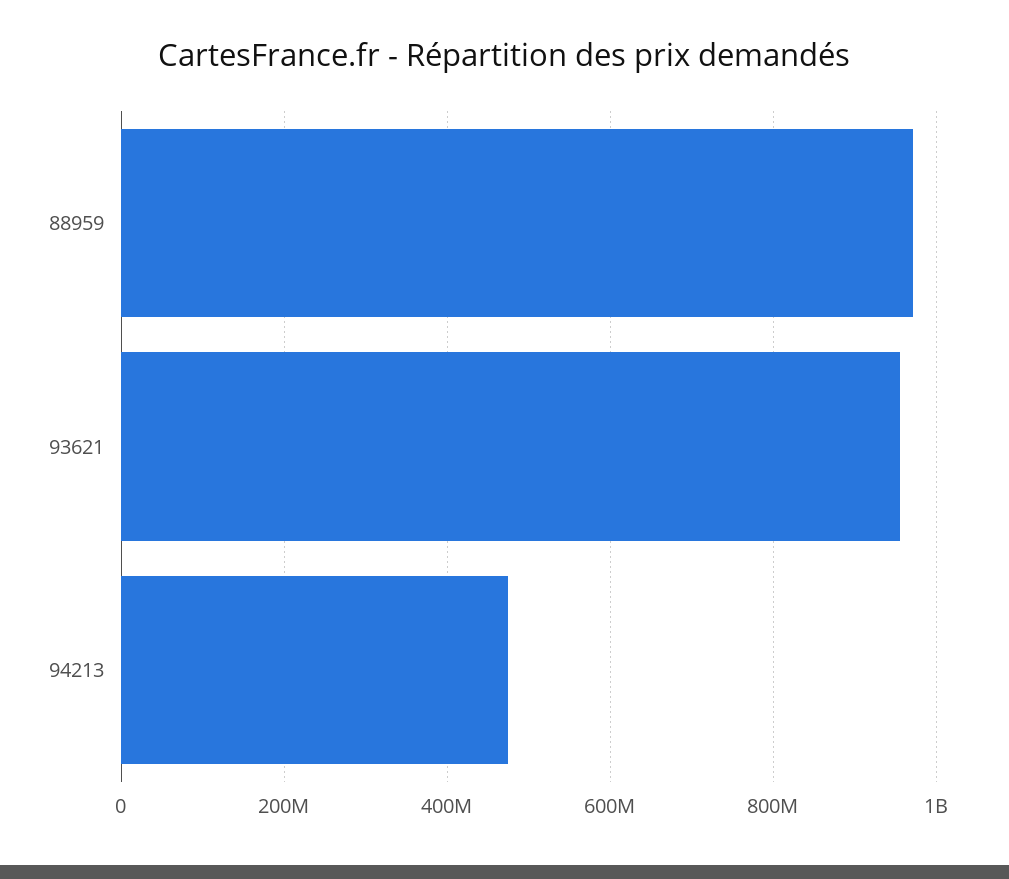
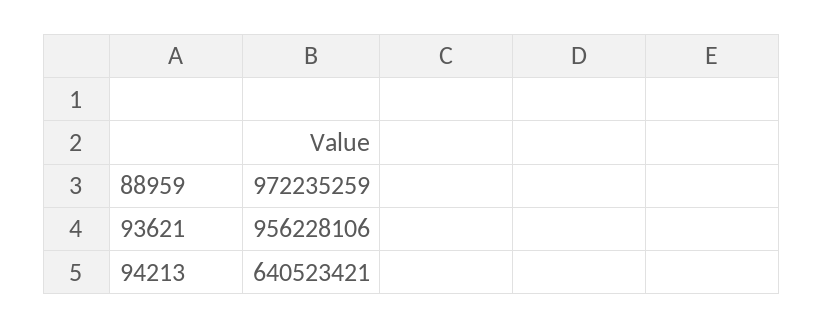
  {
    "88959": 972235259,
    "93621": 956228106,
-   "94213": 480000000
+   "94213": 640523421
  }

